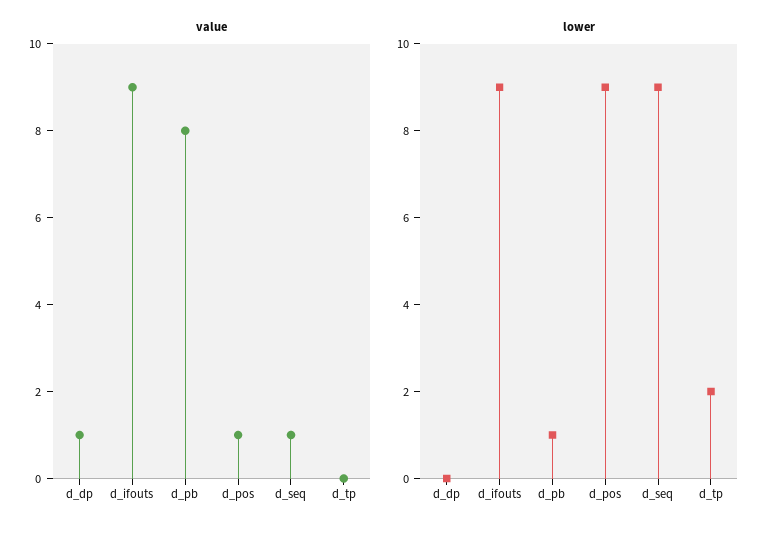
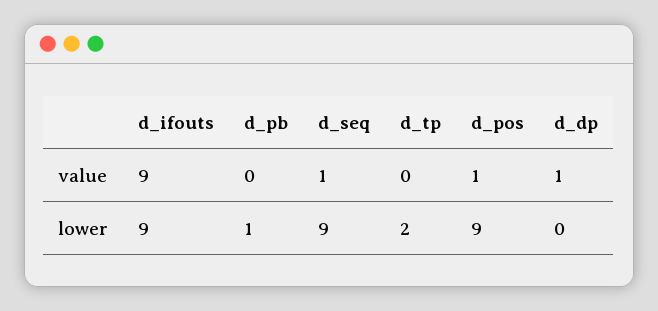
  {
    "value": {
      "d_dp": 1,
      "d_ifouts": 9,
-     "d_pb": 8,
+     "d_pb": 0,
      "d_pos": 1,
      "d_seq": 1,
      "d_tp": 0
    },
    "lower": {
      "d_dp": 0,
      "d_ifouts": 9,
      "d_pb": 1,
      "d_pos": 9,
      "d_seq": 9,
      "d_tp": 2
    }
  }

